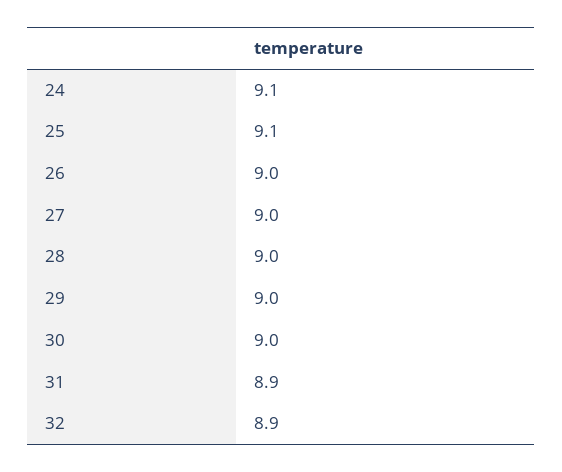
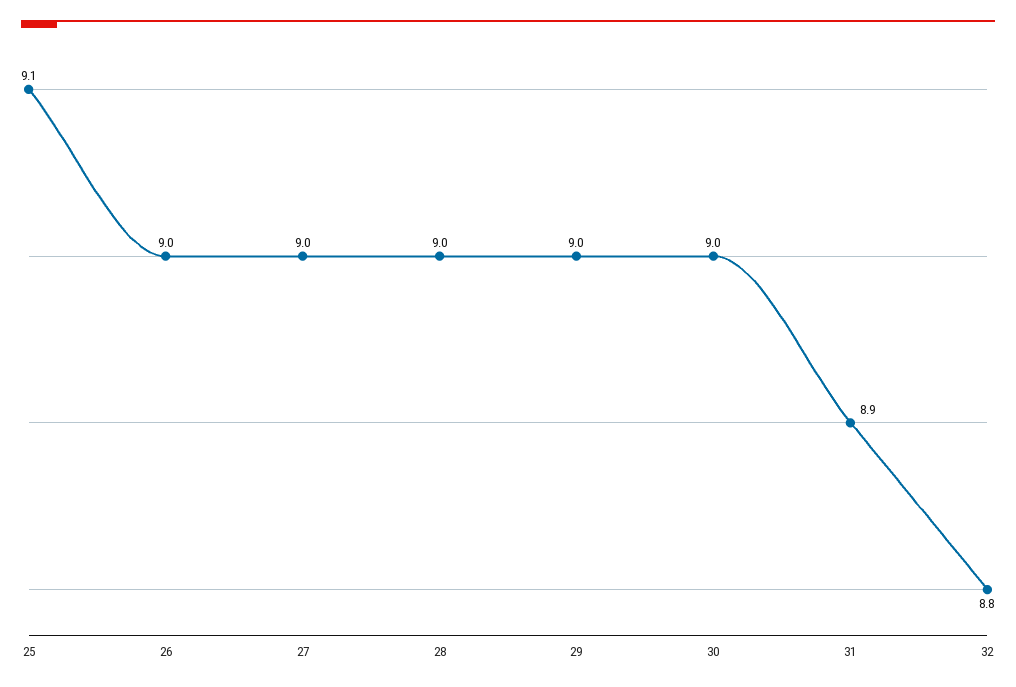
  {
-   "24": 9.1,
    "25": 9.1,
    "26": 9,
    "27": 9,
    "28": 9,
    "29": 9,
    "30": 9,
    "31": 8.9,
-   "32": 8.9
+   "32": 8.8
  }

